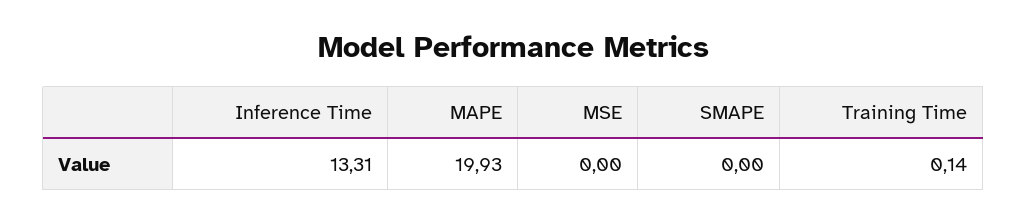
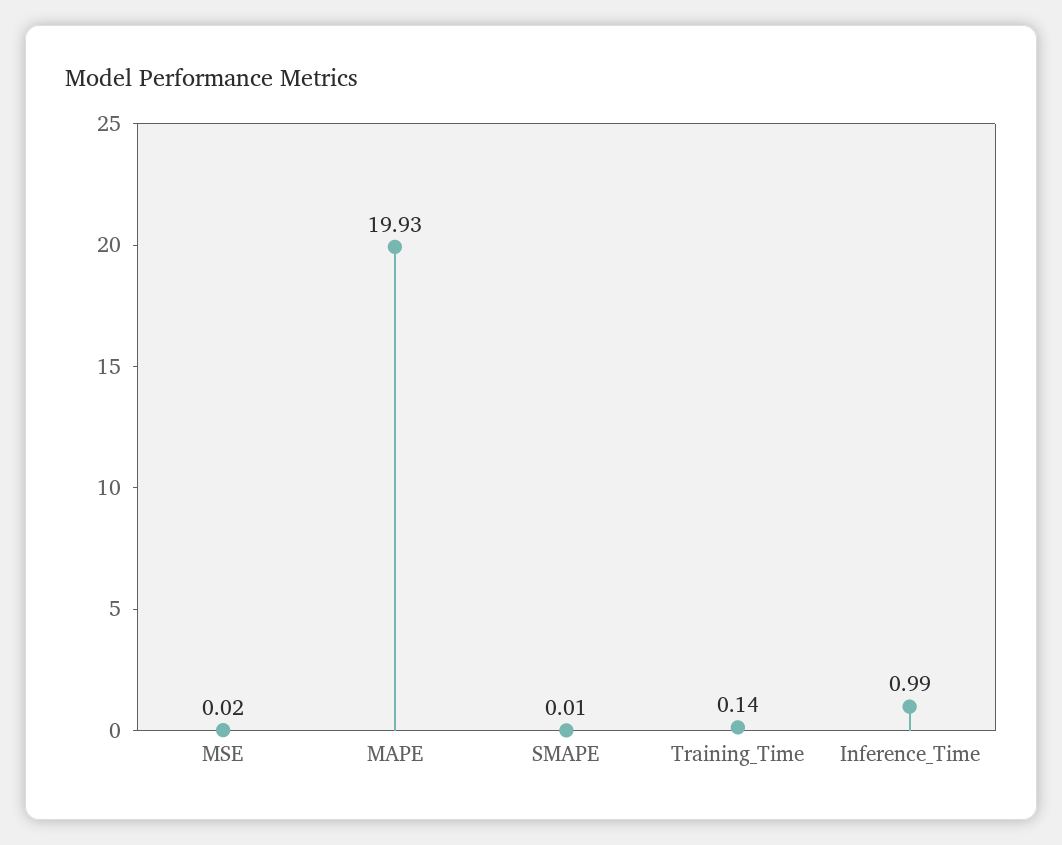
  {
-   "Inference Time": 13.31,
+   "Inference Time": 0.99,
    "MAPE": 19.93,
-   "MSE": 0,
+   "MSE": 0.02,
-   "SMAPE": 0,
+   "SMAPE": 0.01,
    "Training Time": 0.14
  }

